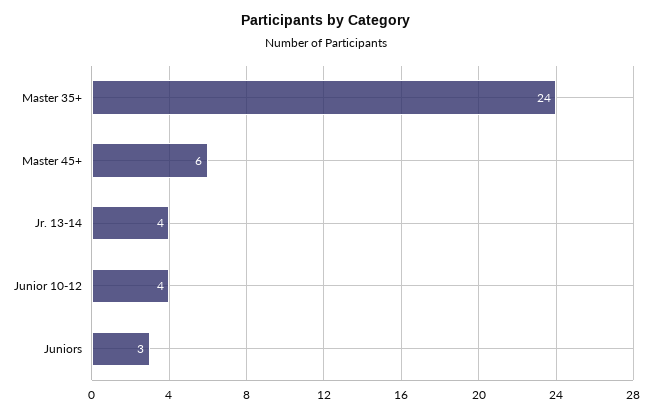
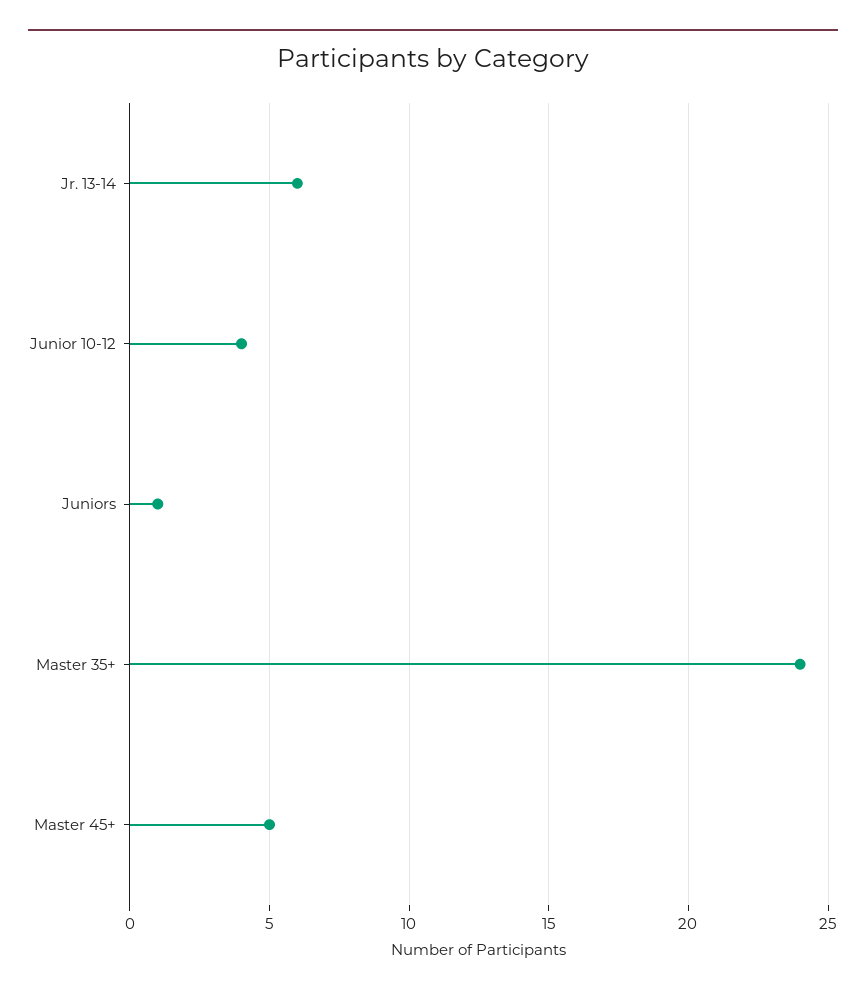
  {
    "Master 35+": 24,
-   "Master 45+": 6,
+   "Master 45+": 5,
-   "Jr. 13-14": 4,
+   "Jr. 13-14": 6,
    "Junior 10-12": 4,
-   "Juniors": 3
+   "Juniors": 1
  }

